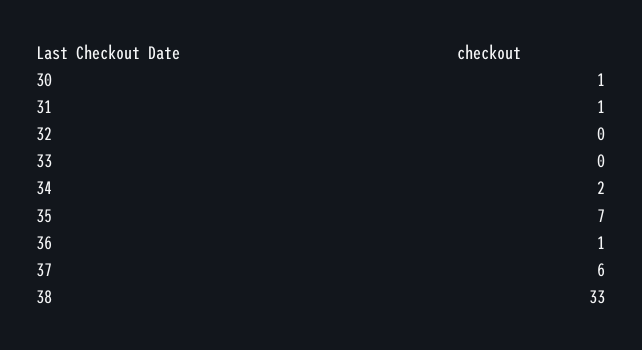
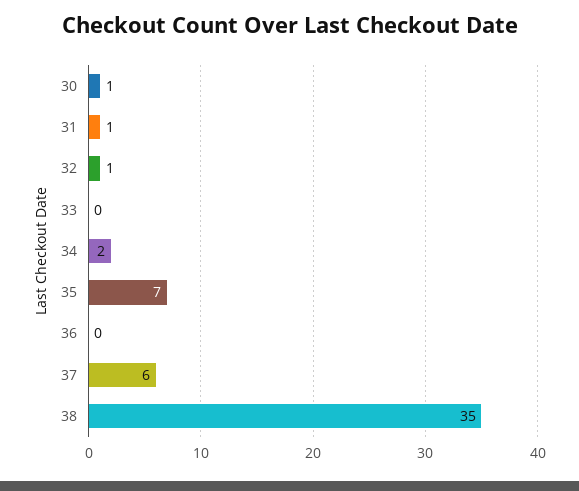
  {
    "30": 1,
    "31": 1,
-   "32": 0,
+   "32": 1,
    "33": 0,
    "34": 2,
    "35": 7,
-   "36": 1,
+   "36": 0,
    "37": 6,
-   "38": 33
+   "38": 35
  }

